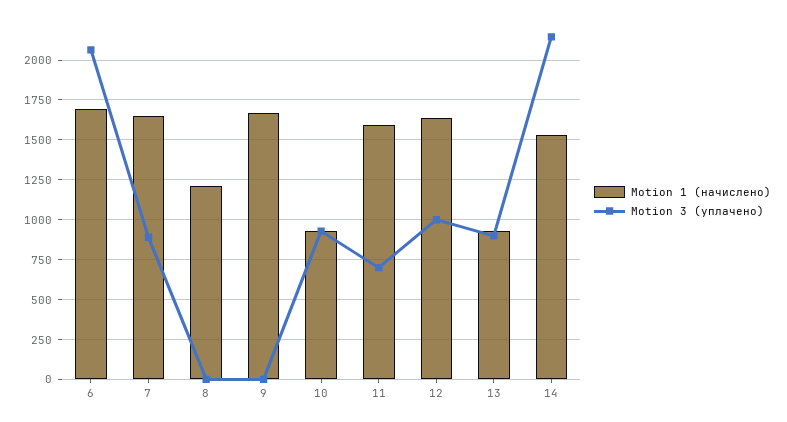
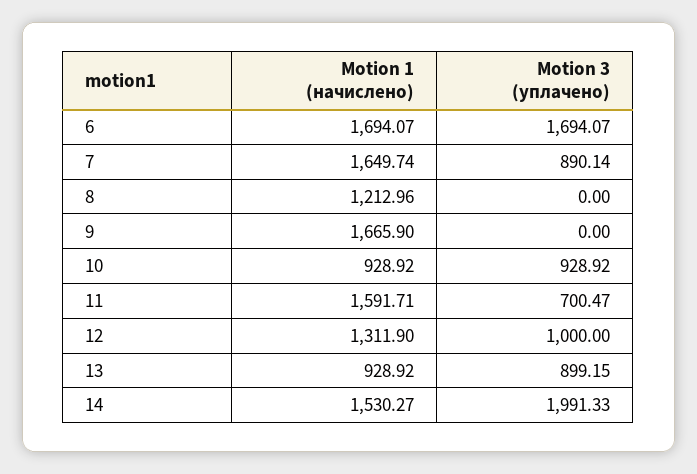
  {
    "Motion 1 (начислено)": {
      "6": 1694.07,
      "7": 1649.74,
      "8": 1212.96,
      "9": 1665.9,
      "10": 928.92,
      "11": 1591.71,
-     "12": 1650,
+     "12": 1311.9,
      "13": 928.92,
      "14": 1530.27
    },
    "Motion 3 (уплачено)": {
-     "6": 2050,
+     "6": 1694.07,
      "7": 890.14,
      "8": 0,
      "9": 0,
      "10": 928.92,
      "11": 700.47,
      "12": 1000,
      "13": 899.15,
-     "14": 2150
+     "14": 1991.33
    }
  }

